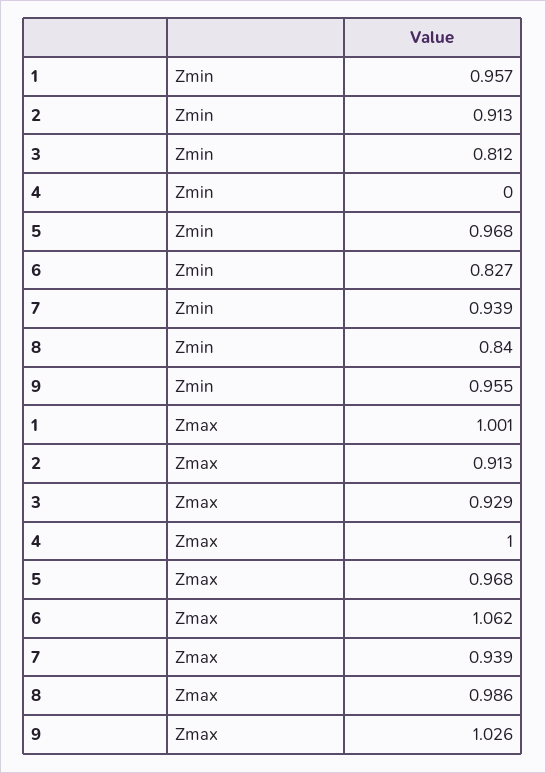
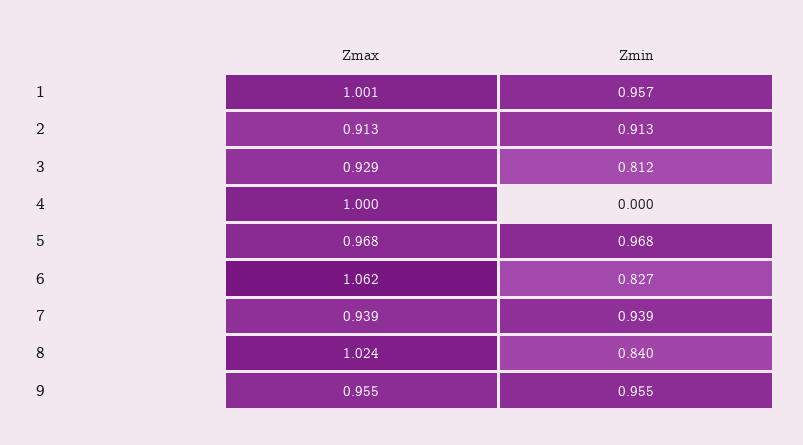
  {
    "1": {
      "Zmin": 0.957,
      "Zmax": 1.001
    },
    "2": {
      "Zmin": 0.913,
      "Zmax": 0.913
    },
    "3": {
      "Zmin": 0.812,
      "Zmax": 0.929
    },
    "4": {
      "Zmin": 0,
      "Zmax": 1
    },
    "5": {
      "Zmin": 0.968,
      "Zmax": 0.968
    },
    "6": {
      "Zmin": 0.827,
      "Zmax": 1.062
    },
    "7": {
      "Zmin": 0.939,
      "Zmax": 0.939
    },
    "8": {
      "Zmin": 0.84,
-     "Zmax": 0.986
+     "Zmax": 1.024
    },
    "9": {
      "Zmin": 0.955,
-     "Zmax": 1.026
+     "Zmax": 0.955
    }
  }

